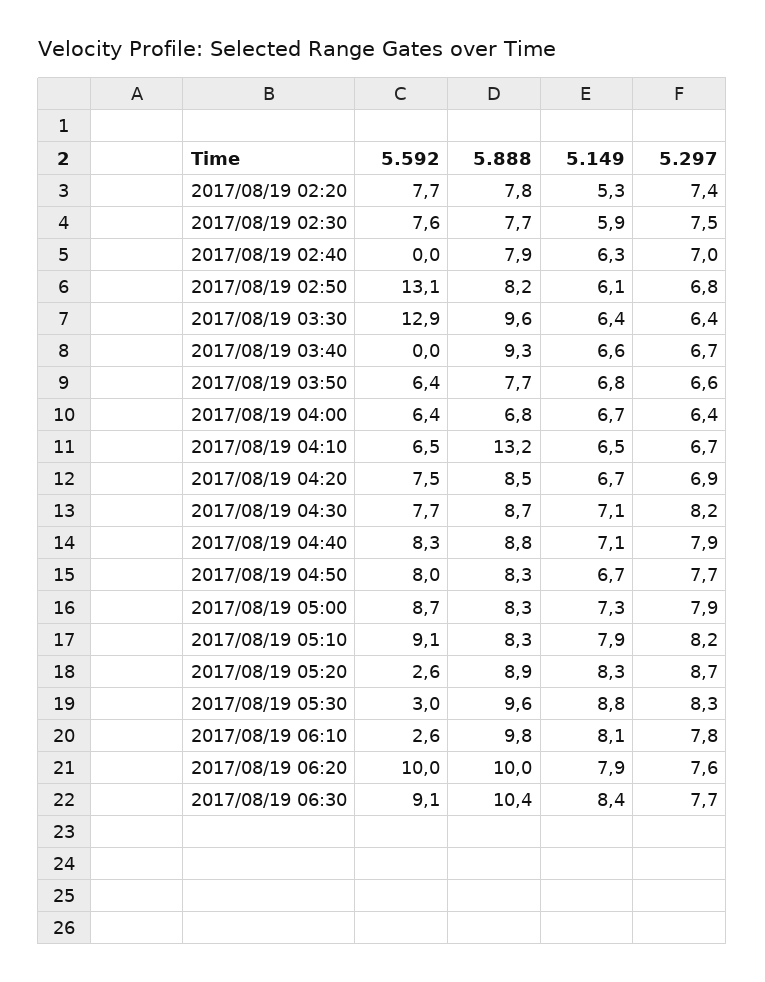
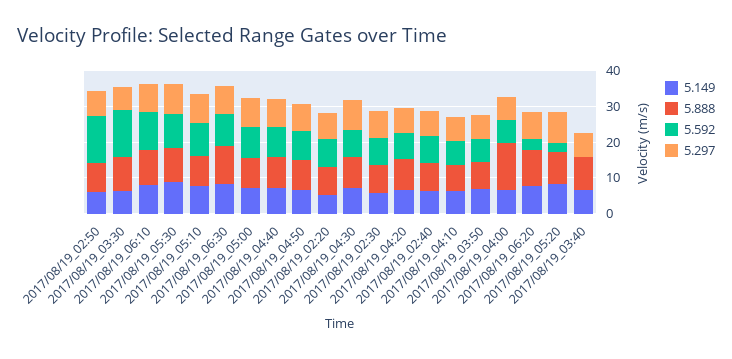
  {
    "5.592": {
      "2017/08/19 02:20": 7.7,
      "2017/08/19 02:30": 7.6,
-     "2017/08/19 02:40": 0,
+     "2017/08/19 02:40": 7.5,
      "2017/08/19 02:50": 13.1,
      "2017/08/19 03:30": 12.9,
      "2017/08/19 03:40": 0,
      "2017/08/19 03:50": 6.4,
      "2017/08/19 04:00": 6.4,
      "2017/08/19 04:10": 6.5,
      "2017/08/19 04:20": 7.5,
      "2017/08/19 04:30": 7.7,
      "2017/08/19 04:40": 8.3,
      "2017/08/19 04:50": 8,
      "2017/08/19 05:00": 8.7,
      "2017/08/19 05:10": 9.1,
      "2017/08/19 05:20": 2.6,
-     "2017/08/19 05:30": 3,
+     "2017/08/19 05:30": 10,
-     "2017/08/19 06:10": 2.6,
+     "2017/08/19 06:10": 10,
-     "2017/08/19 06:20": 10,
+     "2017/08/19 06:20": 2.5,
      "2017/08/19 06:30": 9.1
    },
    "5.888": {
      "2017/08/19 02:20": 7.8,
      "2017/08/19 02:30": 7.7,
      "2017/08/19 02:40": 7.9,
      "2017/08/19 02:50": 8.2,
      "2017/08/19 03:30": 9.6,
      "2017/08/19 03:40": 9.3,
      "2017/08/19 03:50": 7.7,
-     "2017/08/19 04:00": 6.8,
+     "2017/08/19 04:00": 12.5,
-     "2017/08/19 04:10": 13.2,
+     "2017/08/19 04:10": 7.5,
      "2017/08/19 04:20": 8.5,
      "2017/08/19 04:30": 8.7,
      "2017/08/19 04:40": 8.8,
      "2017/08/19 04:50": 8.3,
      "2017/08/19 05:00": 8.3,
      "2017/08/19 05:10": 8.3,
      "2017/08/19 05:20": 8.9,
      "2017/08/19 05:30": 9.6,
      "2017/08/19 06:10": 9.8,
      "2017/08/19 06:20": 10,
      "2017/08/19 06:30": 10.4
    },
    "5.149": {
      "2017/08/19 02:20": 5.3,
      "2017/08/19 02:30": 5.9,
      "2017/08/19 02:40": 6.3,
      "2017/08/19 02:50": 6.1,
      "2017/08/19 03:30": 6.4,
      "2017/08/19 03:40": 6.6,
      "2017/08/19 03:50": 6.8,
      "2017/08/19 04:00": 6.7,
      "2017/08/19 04:10": 6.5,
      "2017/08/19 04:20": 6.7,
      "2017/08/19 04:30": 7.1,
      "2017/08/19 04:40": 7.1,
      "2017/08/19 04:50": 6.7,
      "2017/08/19 05:00": 7.3,
      "2017/08/19 05:10": 7.9,
      "2017/08/19 05:20": 8.3,
      "2017/08/19 05:30": 8.8,
      "2017/08/19 06:10": 8.1,
      "2017/08/19 06:20": 7.9,
      "2017/08/19 06:30": 8.4
    },
    "5.297": {
      "2017/08/19 02:20": 7.4,
      "2017/08/19 02:30": 7.5,
      "2017/08/19 02:40": 7,
      "2017/08/19 02:50": 6.8,
      "2017/08/19 03:30": 6.4,
      "2017/08/19 03:40": 6.7,
      "2017/08/19 03:50": 6.6,
      "2017/08/19 04:00": 6.4,
      "2017/08/19 04:10": 6.7,
      "2017/08/19 04:20": 6.9,
      "2017/08/19 04:30": 8.2,
      "2017/08/19 04:40": 7.9,
      "2017/08/19 04:50": 7.7,
      "2017/08/19 05:00": 7.9,
      "2017/08/19 05:10": 8.2,
      "2017/08/19 05:20": 8.7,
      "2017/08/19 05:30": 8.3,
      "2017/08/19 06:10": 7.8,
      "2017/08/19 06:20": 7.6,
      "2017/08/19 06:30": 7.7
    }
  }

